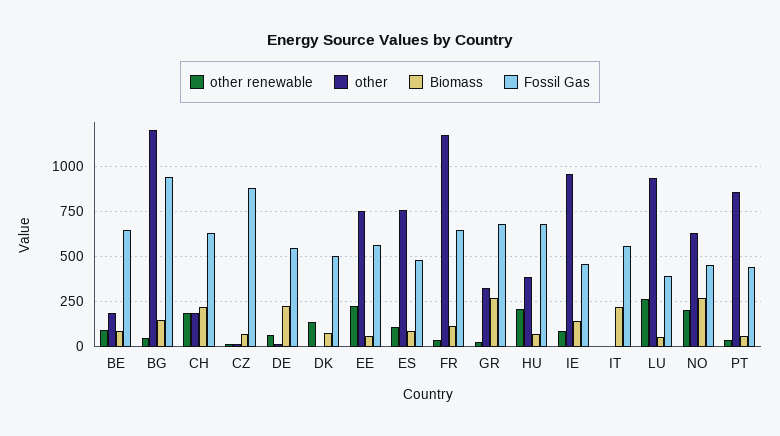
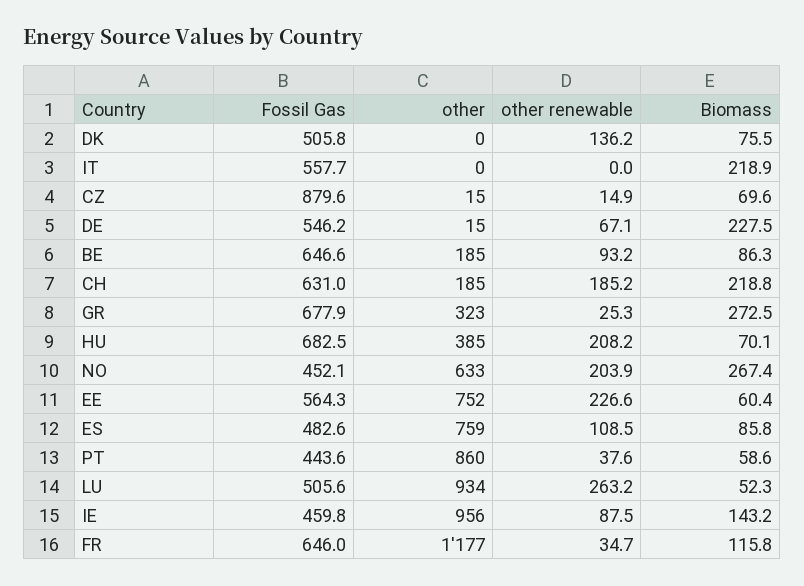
  {
    "other renewable": {
      "BE": 93.2,
-     "BG": 50,
      "CH": 185.2,
      "CZ": 14.9,
      "DE": 67.1,
      "DK": 136.2,
      "EE": 226.6,
      "ES": 108.5,
      "FR": 34.7,
      "GR": 25.3,
      "HU": 208.2,
      "IE": 87.5,
      "IT": 0,
      "LU": 263.2,
      "NO": 203.9,
      "PT": 37.6
    },
    "other": {
      "BE": 185,
-     "BG": 1200,
      "CH": 185,
      "CZ": 15,
      "DE": 15,
      "DK": 0,
      "EE": 752,
      "ES": 759,
      "FR": 1177,
      "GR": 323,
      "HU": 385,
      "IE": 956,
      "IT": 0,
      "LU": 934,
      "NO": 633,
      "PT": 860
    },
    "Biomass": {
      "BE": 86.3,
-     "BG": 150,
      "CH": 218.8,
      "CZ": 69.6,
      "DE": 227.5,
      "DK": 75.5,
      "EE": 60.4,
      "ES": 85.8,
      "FR": 115.8,
      "GR": 272.5,
      "HU": 70.1,
      "IE": 143.2,
      "IT": 218.9,
      "LU": 52.3,
      "NO": 267.4,
      "PT": 58.6
    },
    "Fossil Gas": {
      "BE": 646.6,
-     "BG": 950,
      "CH": 631,
      "CZ": 879.6,
      "DE": 546.2,
      "DK": 505.8,
      "EE": 564.3,
      "ES": 482.6,
      "FR": 646,
      "GR": 677.9,
      "HU": 682.5,
      "IE": 459.8,
      "IT": 557.7,
-     "LU": 400,
+     "LU": 505.6,
      "NO": 452.1,
      "PT": 443.6
    }
  }

